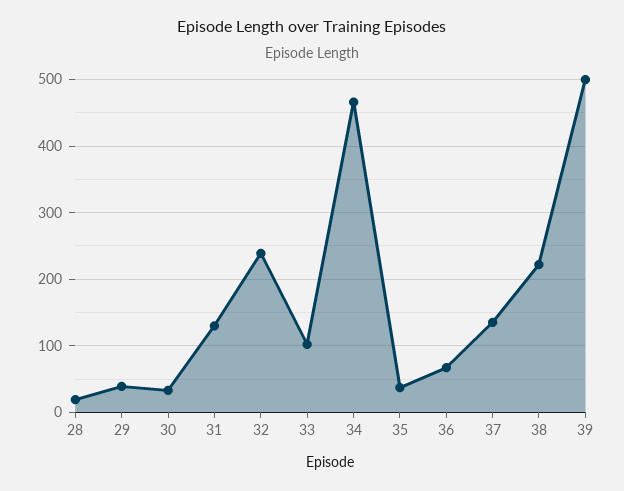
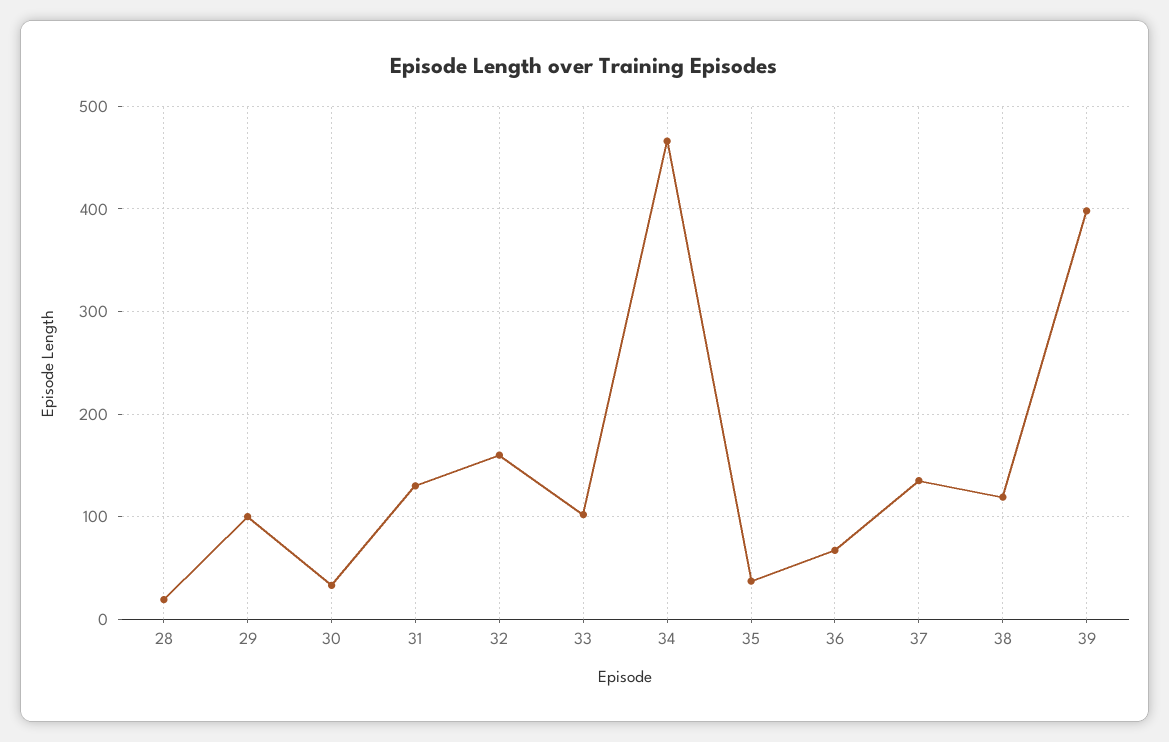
  {
    "28": 20,
-   "29": 40,
+   "29": 100,
    "30": 30,
    "31": 130,
-   "32": 240,
+   "32": 160,
    "33": 100,
    "34": 470,
    "35": 40,
    "36": 70,
    "37": 140,
-   "38": 220,
+   "38": 120,
-   "39": 500
+   "39": 400
  }

